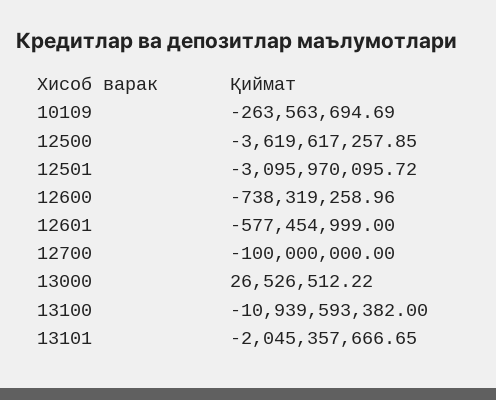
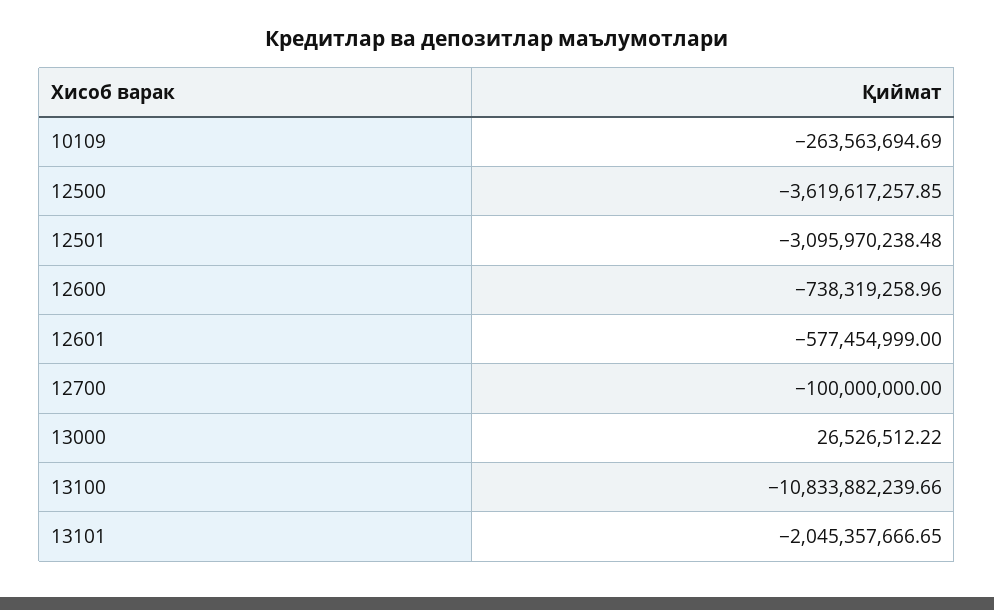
  {
    "10109": -263563694.69,
    "12500": -3619617257.85,
-   "12501": -3095970095.72,
+   "12501": -3095970238.48,
    "12600": -738319258.96,
    "12601": -577454999,
    "12700": -100000000,
    "13000": 26526512.22,
-   "13100": -10939593382,
+   "13100": -10833882239.66,
    "13101": -2045357666.65
  }

